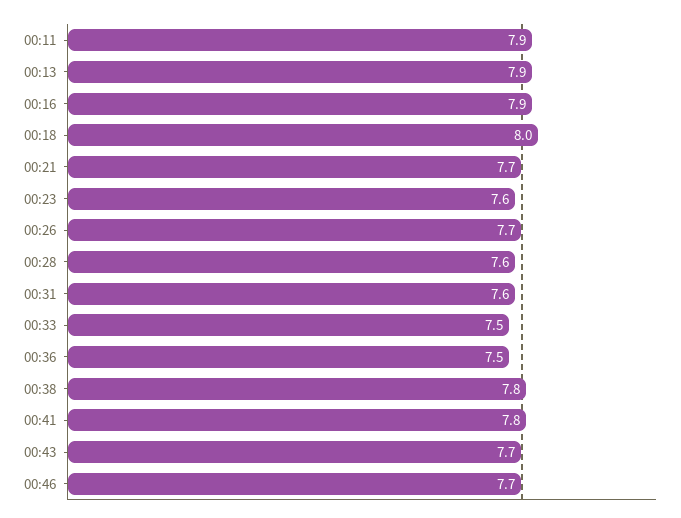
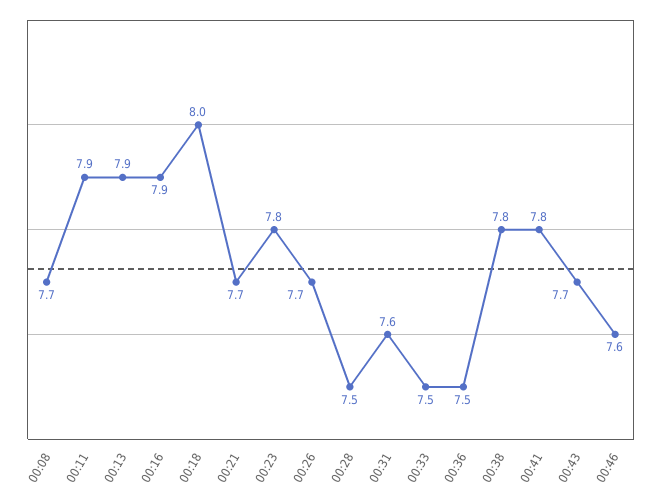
  {
    "00:11": 7.9,
    "00:13": 7.9,
    "00:16": 7.9,
    "00:18": 8,
    "00:21": 7.7,
-   "00:23": 7.6,
+   "00:23": 7.8,
    "00:26": 7.7,
-   "00:28": 7.6,
+   "00:28": 7.5,
    "00:31": 7.6,
    "00:33": 7.5,
    "00:36": 7.5,
    "00:38": 7.8,
    "00:41": 7.8,
    "00:43": 7.7,
-   "00:46": 7.7
+   "00:46": 7.6,
+   "00:08": 7.7
  }

